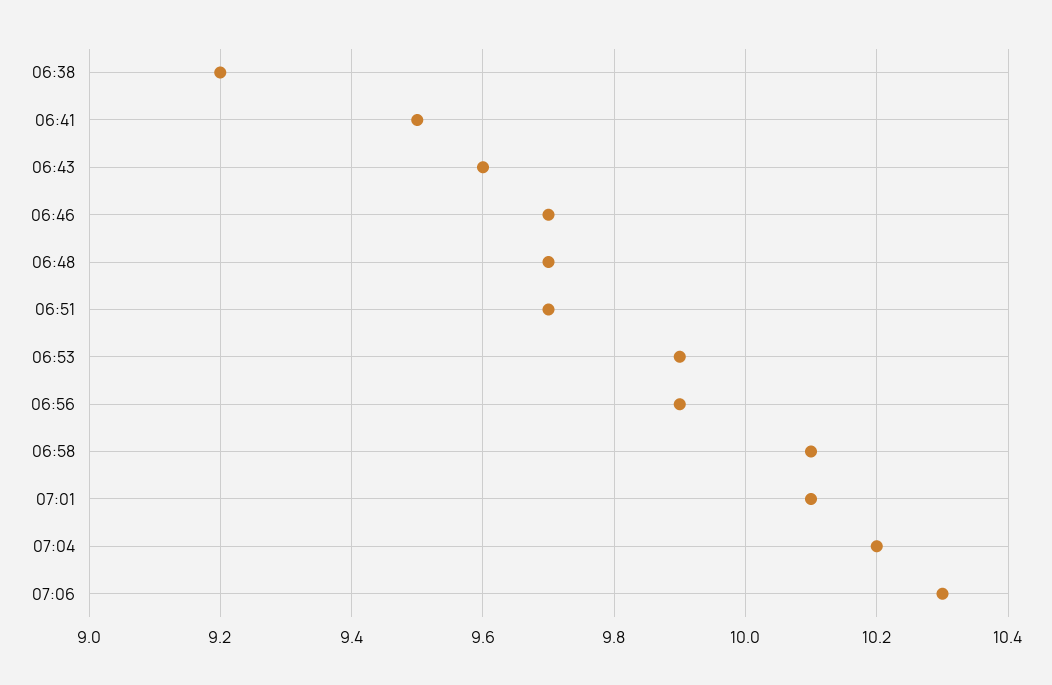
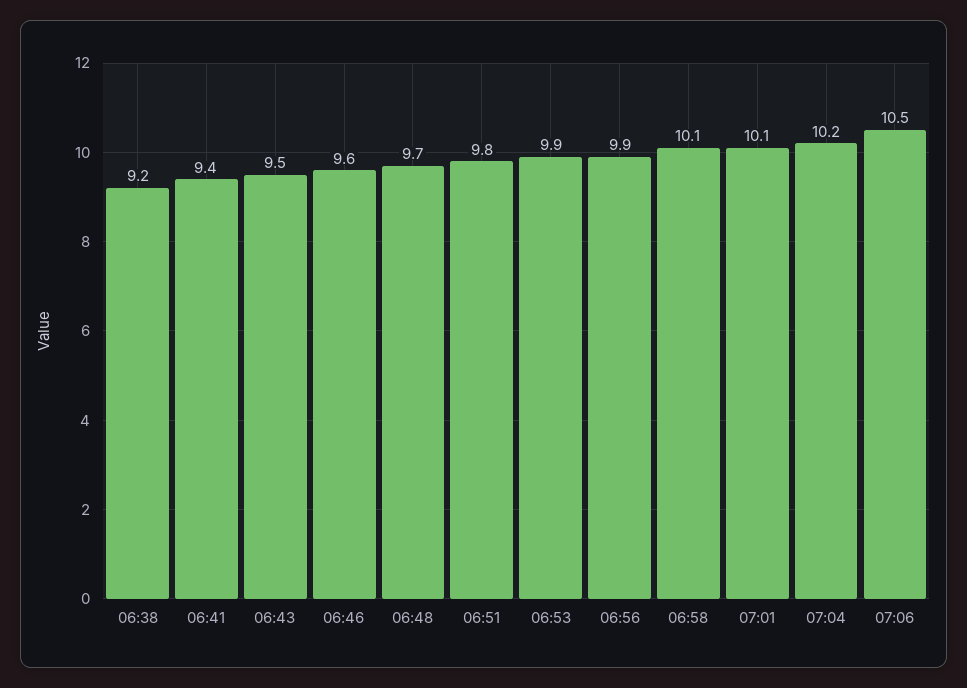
  {
    "06:38": 9.2,
-   "06:41": 9.5,
+   "06:41": 9.4,
-   "06:43": 9.6,
+   "06:43": 9.5,
-   "06:46": 9.7,
+   "06:46": 9.6,
    "06:48": 9.7,
-   "06:51": 9.7,
+   "06:51": 9.8,
    "06:53": 9.9,
    "06:56": 9.9,
    "06:58": 10.1,
    "07:01": 10.1,
    "07:04": 10.2,
-   "07:06": 10.3
+   "07:06": 10.5
  }

